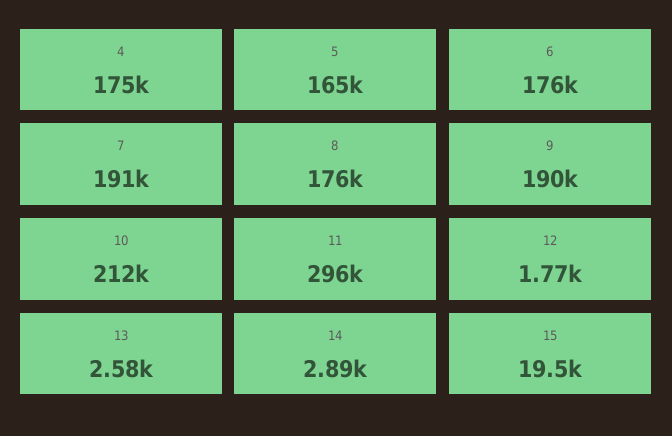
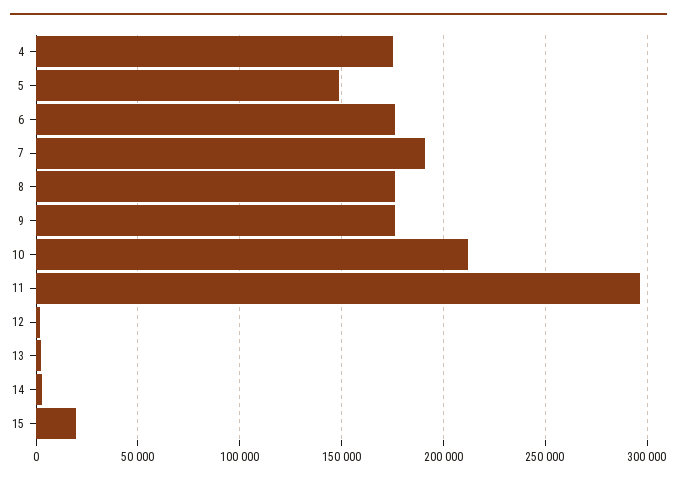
  {
    "4": 175000,
-   "5": 165000,
+   "5": 150000,
    "6": 176000,
    "7": 191000,
    "8": 176000,
-   "9": 190000,
+   "9": 175000,
    "10": 212000,
    "11": 296000,
    "12": 1770,
    "13": 2580,
    "14": 2890,
    "15": 19500
  }

